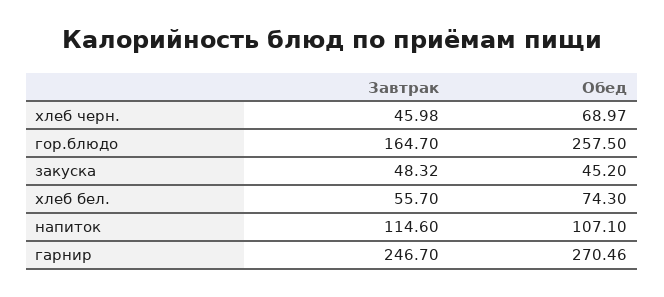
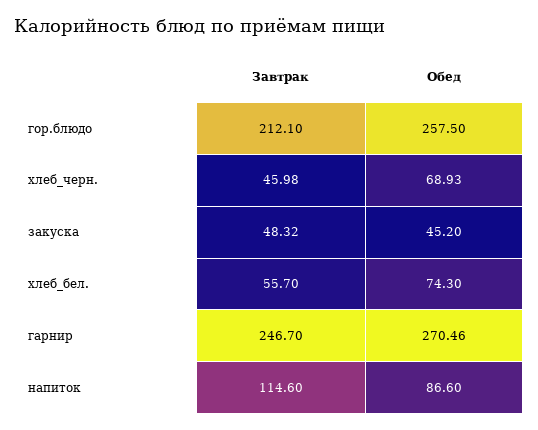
  {
    "Завтрак": {
      "хлеб черн.": 45.98,
-     "гор.блюдо": 164.7,
+     "гор.блюдо": 212.1,
      "закуска": 48.32,
      "хлеб бел.": 55.7,
      "напиток": 114.6,
      "гарнир": 246.7
    },
    "Обед": {
-     "хлеб черн.": 68.97,
+     "хлеб черн.": 68.93,
      "гор.блюдо": 257.5,
      "закуска": 45.2,
      "хлеб бел.": 74.3,
-     "напиток": 107.1,
+     "напиток": 86.6,
      "гарнир": 270.46
    }
  }

